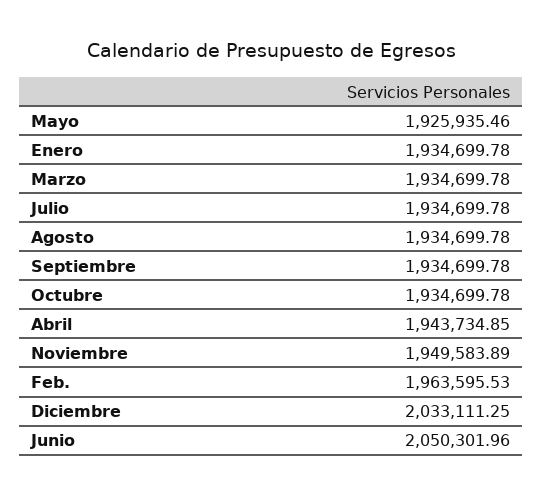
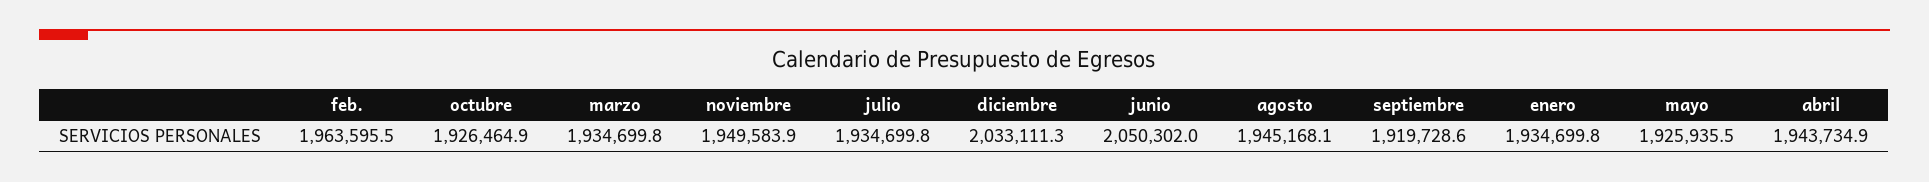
  {
    "Mayo": 1925935.46,
    "Enero": 1934699.78,
    "Marzo": 1934699.78,
    "Julio": 1934699.78,
-   "Agosto": 1934699.78,
+   "Agosto": 1945168.1,
-   "Septiembre": 1934699.78,
+   "Septiembre": 1919728.6,
-   "Octubre": 1934699.78,
+   "Octubre": 1926464.9,
    "Abril": 1943734.85,
    "Noviembre": 1949583.89,
    "Feb.": 1963595.53,
    "Diciembre": 2033111.25,
    "Junio": 2050301.96
  }

